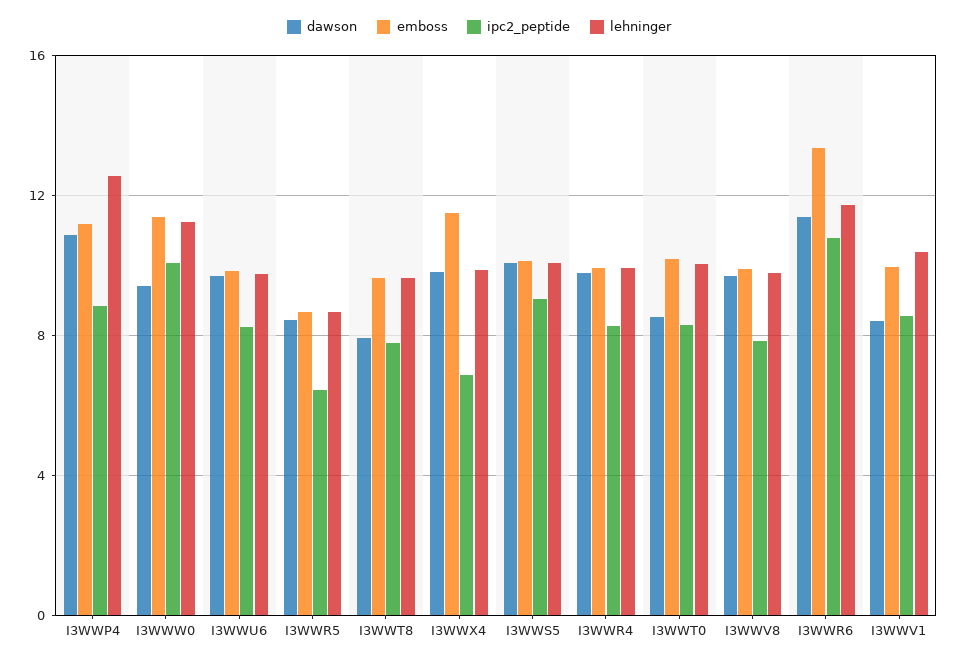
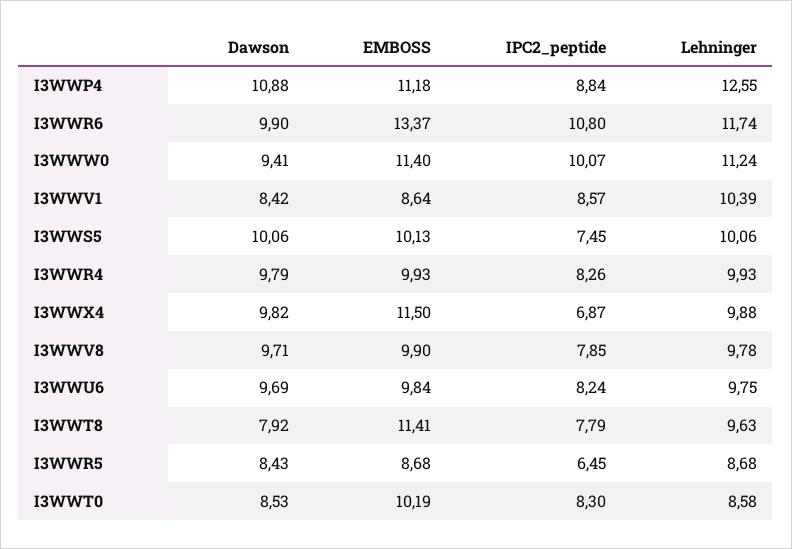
  {
    "dawson": {
      "I3WWP4": 10.88,
      "I3WWW0": 9.41,
      "I3WWU6": 9.69,
      "I3WWR5": 8.43,
      "I3WWT8": 7.92,
      "I3WWX4": 9.82,
      "I3WWS5": 10.06,
      "I3WWR4": 9.79,
      "I3WWT0": 8.53,
      "I3WWV8": 9.71,
-     "I3WWR6": 11.5,
+     "I3WWR6": 9.9,
      "I3WWV1": 8.42
    },
    "emboss": {
      "I3WWP4": 11.18,
      "I3WWW0": 11.4,
      "I3WWU6": 9.84,
      "I3WWR5": 8.68,
-     "I3WWT8": 9.5,
+     "I3WWT8": 11.41,
      "I3WWX4": 11.5,
      "I3WWS5": 10.13,
      "I3WWR4": 9.93,
      "I3WWT0": 10.19,
      "I3WWV8": 9.9,
      "I3WWR6": 13.37,
-     "I3WWV1": 10
+     "I3WWV1": 8.64
    },
    "ipc2_peptide": {
      "I3WWP4": 8.84,
      "I3WWW0": 10.07,
      "I3WWU6": 8.24,
      "I3WWR5": 6.45,
      "I3WWT8": 7.79,
      "I3WWX4": 6.87,
-     "I3WWS5": 9,
+     "I3WWS5": 7.45,
      "I3WWR4": 8.26,
      "I3WWT0": 8.3,
      "I3WWV8": 7.85,
      "I3WWR6": 10.8,
      "I3WWV1": 8.57
    },
    "lehninger": {
      "I3WWP4": 12.55,
      "I3WWW0": 11.24,
      "I3WWU6": 9.75,
      "I3WWR5": 8.68,
      "I3WWT8": 9.63,
      "I3WWX4": 9.88,
      "I3WWS5": 10.06,
      "I3WWR4": 9.93,
-     "I3WWT0": 10,
+     "I3WWT0": 8.58,
      "I3WWV8": 9.78,
      "I3WWR6": 11.74,
      "I3WWV1": 10.39
    }
  }

